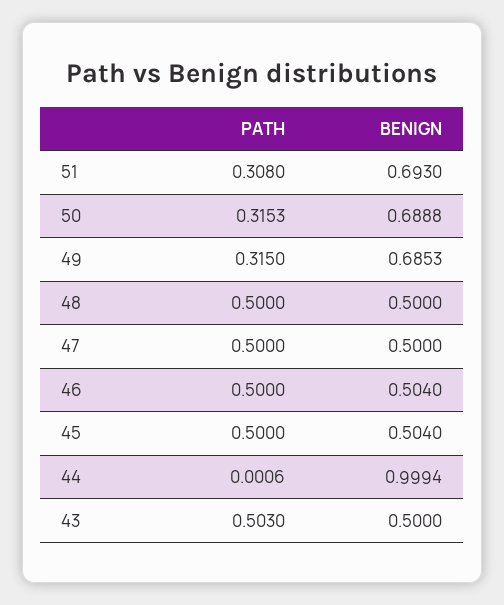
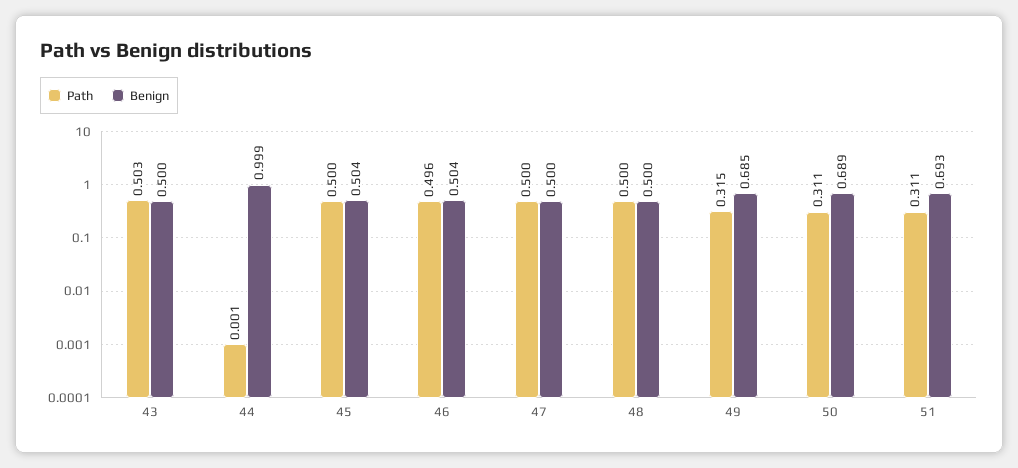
  {
    "PATH": {
-     "51": 0.308,
+     "51": 0.311,
-     "50": 0.3153,
+     "50": 0.311,
      "49": 0.315,
      "48": 0.5,
      "47": 0.5,
-     "46": 0.5,
+     "46": 0.496,
      "45": 0.5,
      "44": 0.0006,
      "43": 0.503
    },
    "BENIGN": {
      "51": 0.693,
      "50": 0.6888,
      "49": 0.6853,
      "48": 0.5,
      "47": 0.5,
      "46": 0.504,
      "45": 0.504,
      "44": 0.9994,
      "43": 0.5
    }
  }

